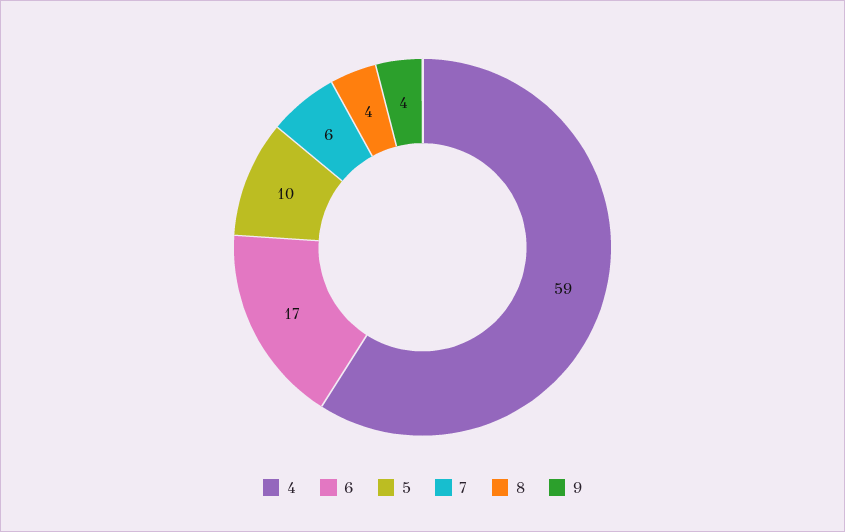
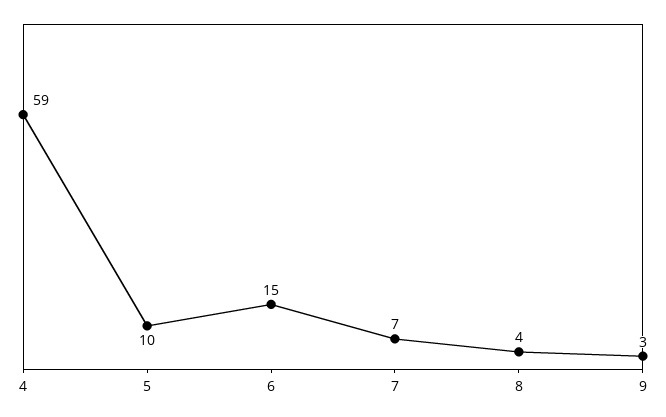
  {
    "4": 59,
-   "6": 17,
+   "6": 15,
    "5": 10,
-   "7": 6,
+   "7": 7,
    "8": 4,
-   "9": 4
+   "9": 3
  }

